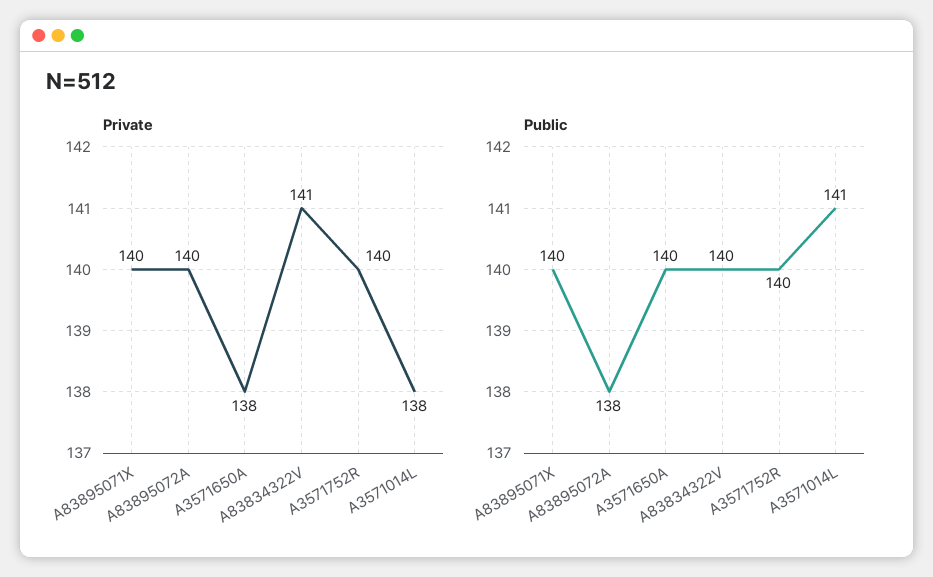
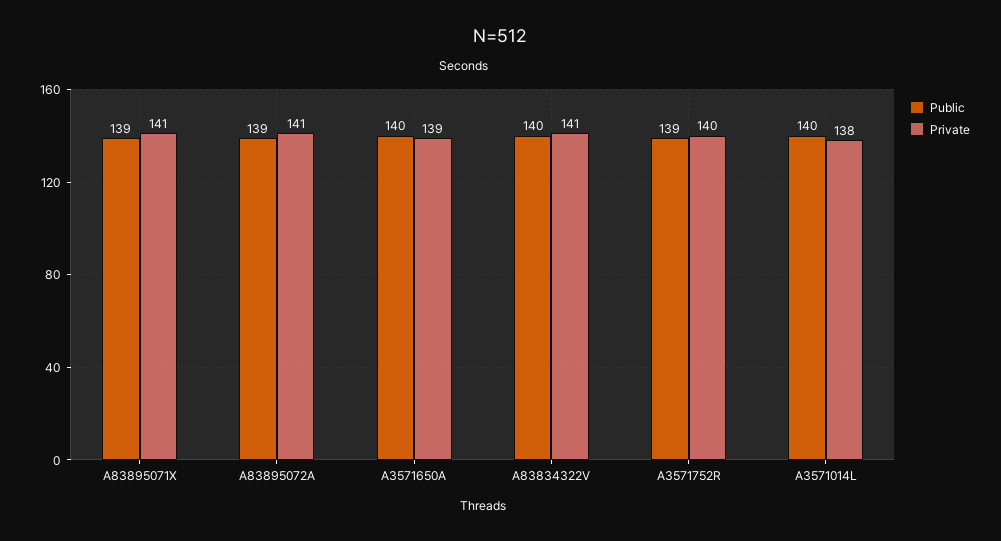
  {
    "Private": {
-     "A83895071X": 140,
+     "A83895071X": 141,
-     "A83895072A": 140,
+     "A83895072A": 141,
-     "A3571650A": 138,
+     "A3571650A": 139,
      "A83834322V": 141,
      "A3571752R": 140,
      "A3571014L": 138
    },
    "Public": {
-     "A83895071X": 140,
+     "A83895071X": 139,
-     "A83895072A": 138,
+     "A83895072A": 139,
      "A3571650A": 140,
      "A83834322V": 140,
-     "A3571752R": 140,
+     "A3571752R": 139,
-     "A3571014L": 141
+     "A3571014L": 140
    }
  }

